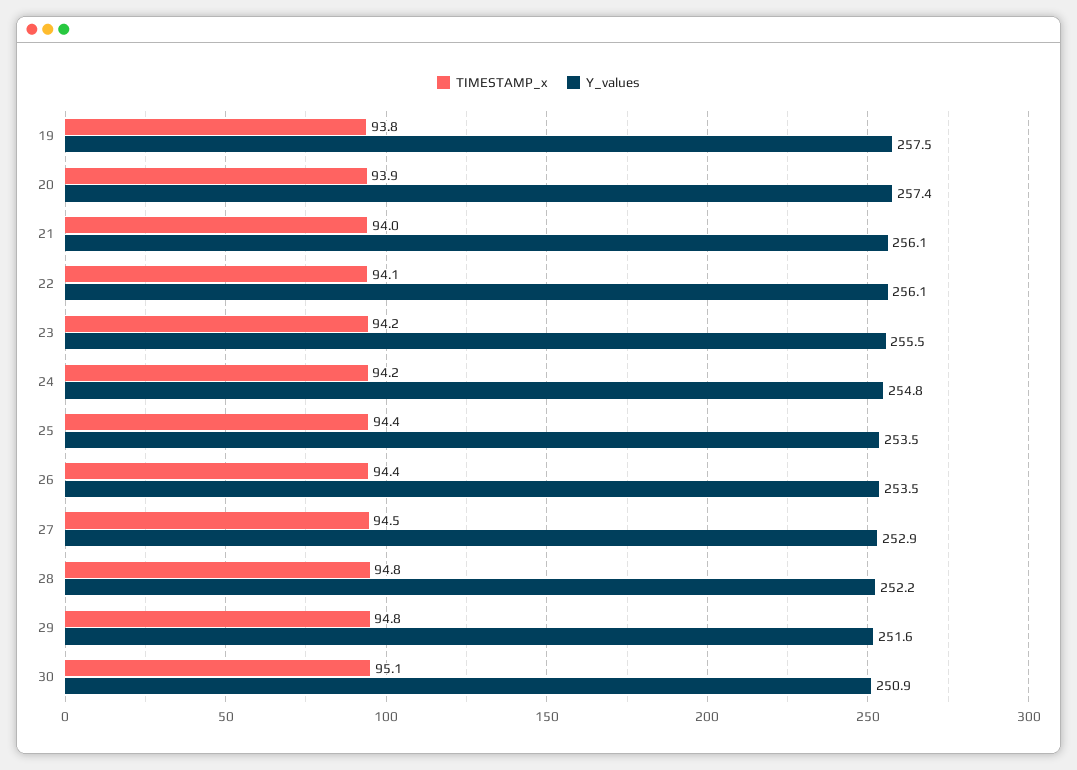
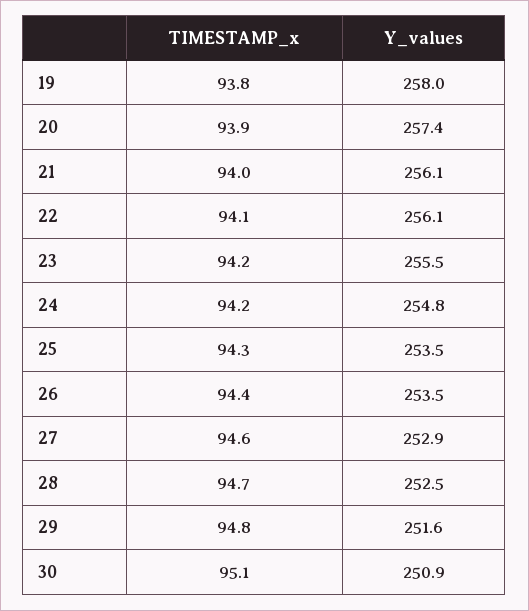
  {
    "TIMESTAMP_x": {
      "19": 93.8,
      "20": 93.9,
      "21": 94,
      "22": 94.1,
      "23": 94.2,
      "24": 94.2,
-     "25": 94.4,
+     "25": 94.3,
      "26": 94.4,
-     "27": 94.5,
+     "27": 94.6,
-     "28": 94.8,
+     "28": 94.7,
      "29": 94.8,
      "30": 95.1
    },
    "Y_values": {
-     "19": 257.5,
+     "19": 258,
      "20": 257.4,
      "21": 256.1,
      "22": 256.1,
      "23": 255.5,
      "24": 254.8,
      "25": 253.5,
      "26": 253.5,
      "27": 252.9,
-     "28": 252.2,
+     "28": 252.5,
      "29": 251.6,
      "30": 250.9
    }
  }

